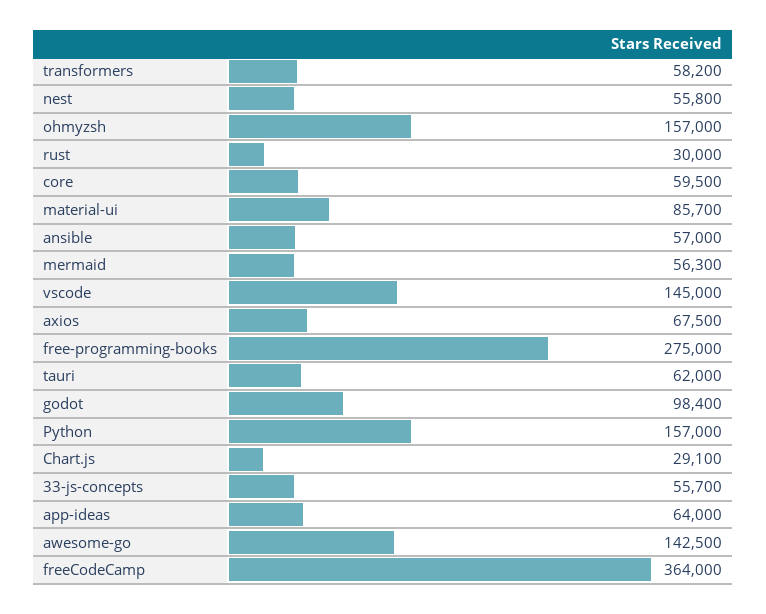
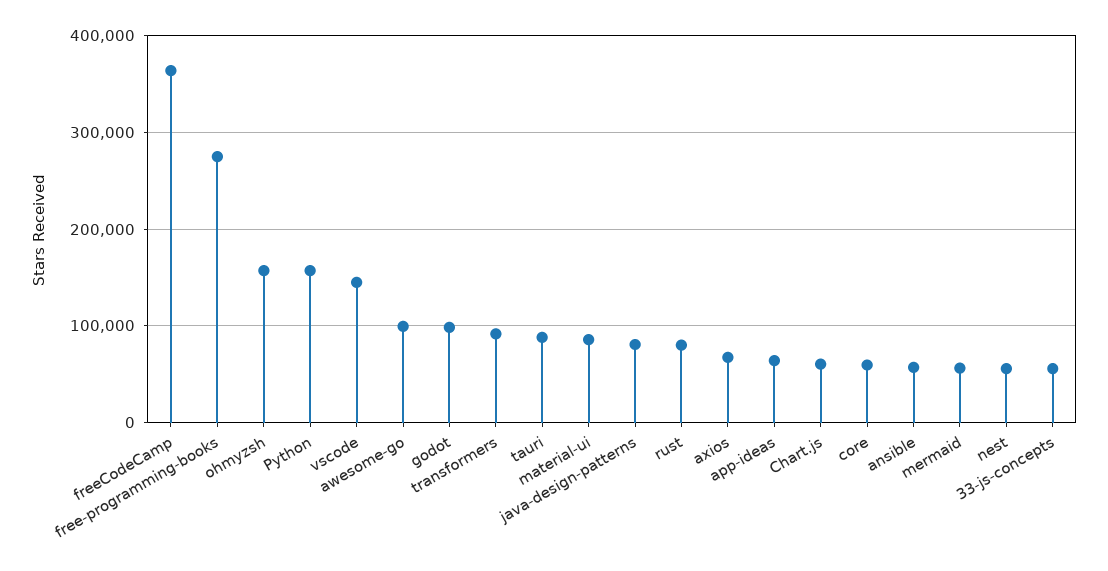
  {
-   "transformers": 58200,
+   "transformers": 90000,
    "nest": 55800,
    "ohmyzsh": 157000,
-   "rust": 30000,
+   "rust": 80000,
    "core": 59500,
    "material-ui": 85700,
    "ansible": 57000,
    "mermaid": 56300,
    "vscode": 145000,
    "axios": 67500,
    "free-programming-books": 275000,
-   "tauri": 62000,
+   "tauri": 90000,
    "godot": 98400,
    "Python": 157000,
-   "Chart.js": 29100,
+   "Chart.js": 60000,
    "33-js-concepts": 55700,
    "app-ideas": 64000,
-   "awesome-go": 142500,
+   "awesome-go": 100000,
-   "freeCodeCamp": 364000
+   "freeCodeCamp": 364000,
+   "java-design-patterns": 80000
  }

